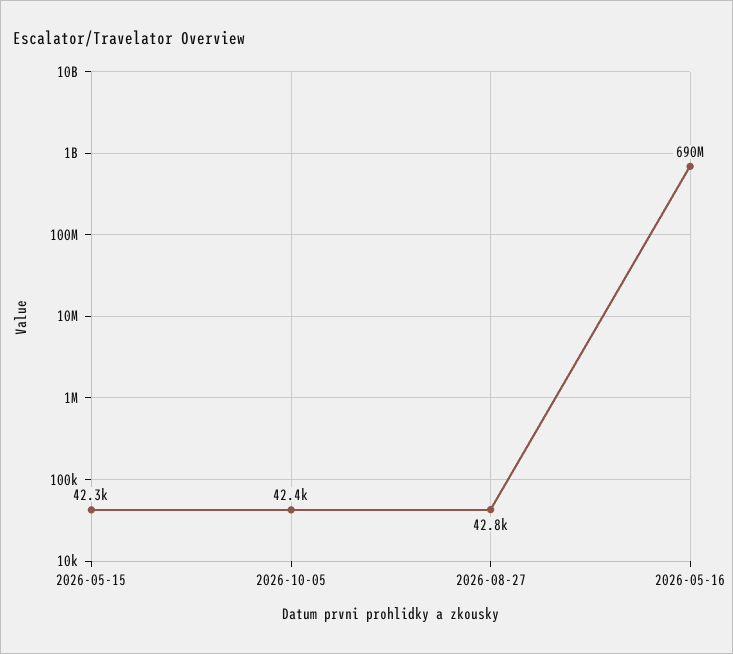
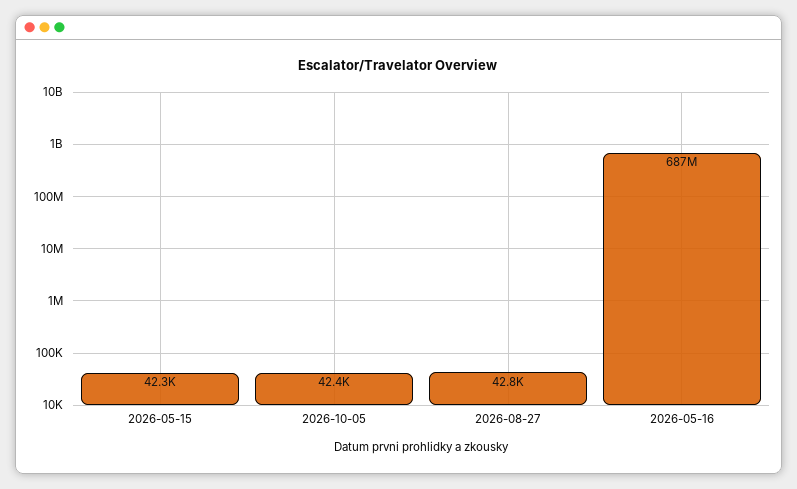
  {
    "2026-05-15": 42300,
    "2026-10-05": 42400,
    "2026-08-27": 42800,
-   "2026-05-16": 690000000
+   "2026-05-16": 687000000
  }

